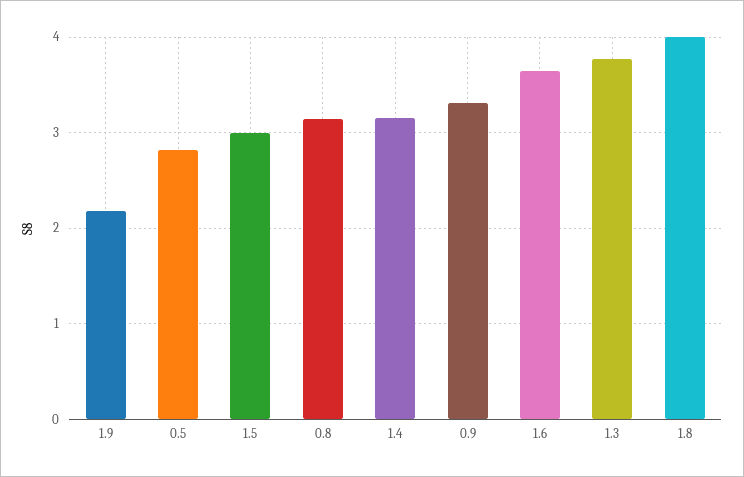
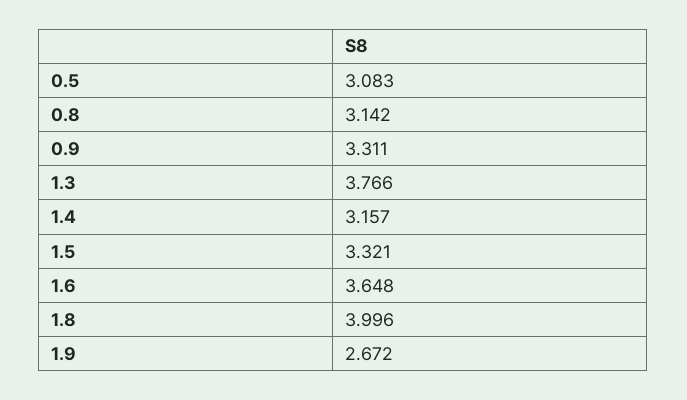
  {
-   "1.9": 2.2,
+   "1.9": 2.672,
-   "0.5": 2.8,
+   "0.5": 3.083,
-   "1.5": 3,
+   "1.5": 3.321,
    "0.8": 3.142,
    "1.4": 3.157,
    "0.9": 3.311,
    "1.6": 3.648,
    "1.3": 3.766,
    "1.8": 3.996
  }

